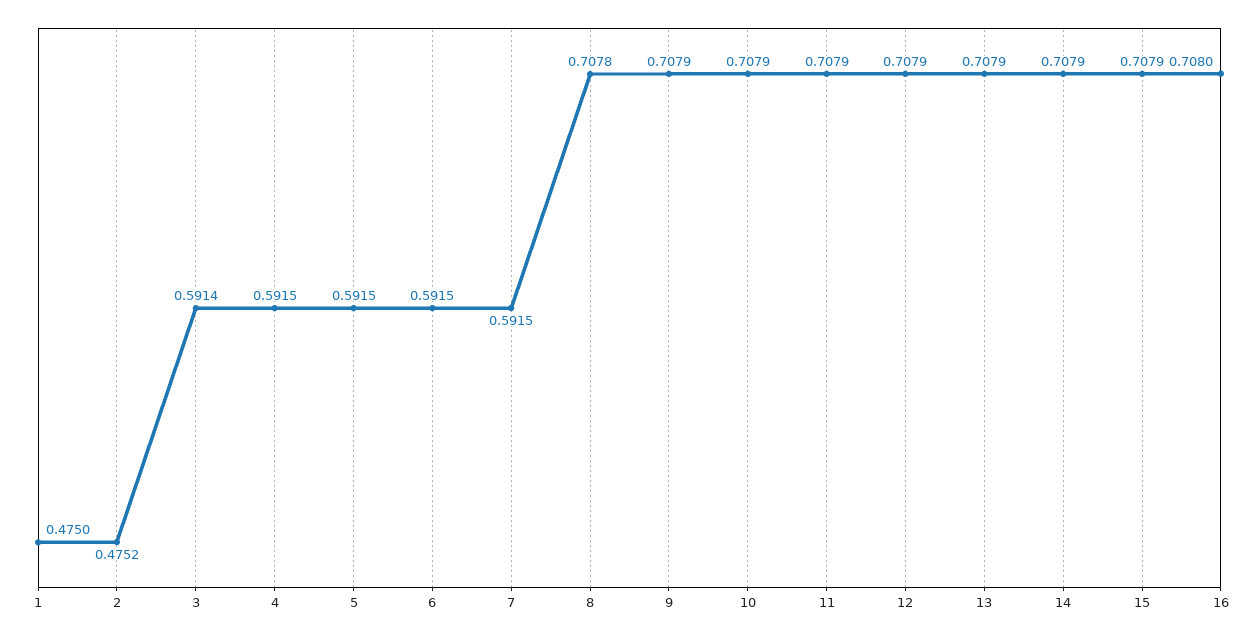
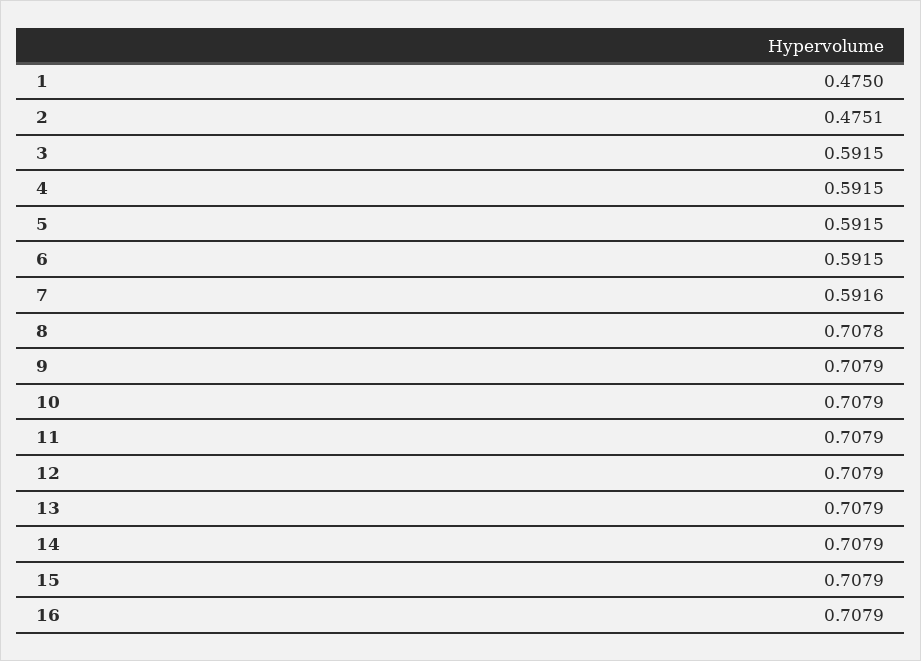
  {
    "1": 0.475,
-   "2": 0.4752,
+   "2": 0.4751,
-   "3": 0.5914,
+   "3": 0.5915,
    "4": 0.5915,
    "5": 0.5915,
    "6": 0.5915,
-   "7": 0.5915,
+   "7": 0.5916,
    "8": 0.7078,
    "9": 0.7079,
    "10": 0.7079,
    "11": 0.7079,
    "12": 0.7079,
    "13": 0.7079,
    "14": 0.7079,
    "15": 0.7079,
-   "16": 0.708
+   "16": 0.7079
  }

